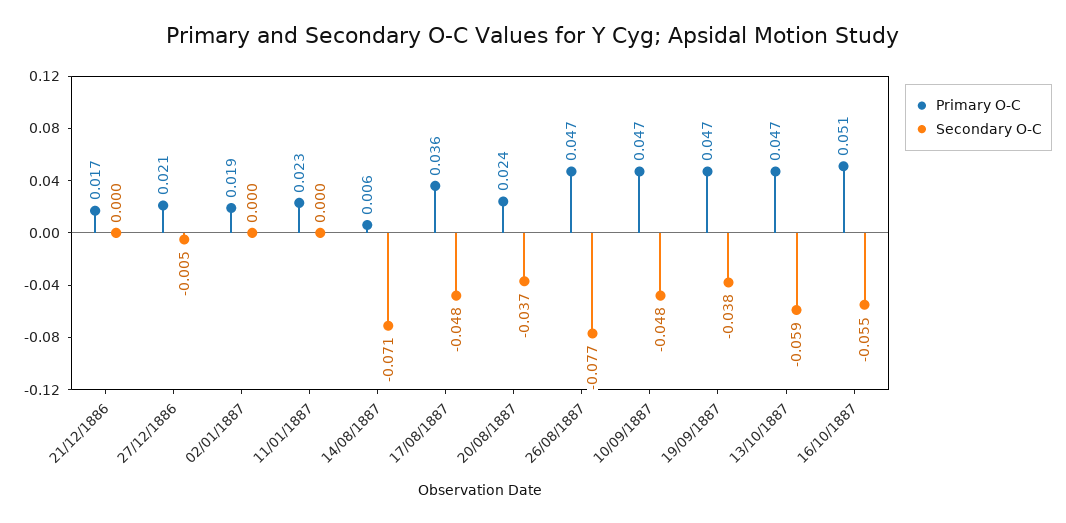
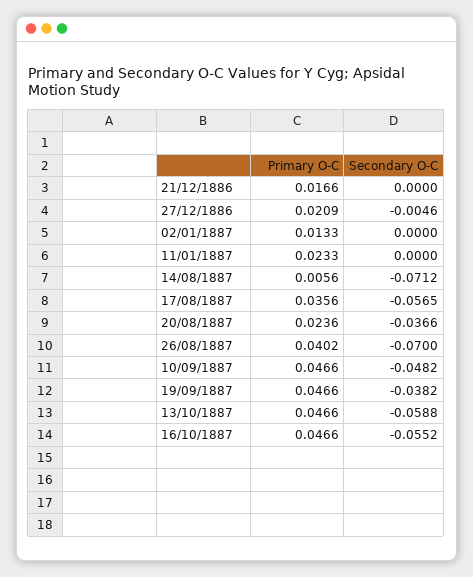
  {
    "Primary O-C": {
      "21/12/1886": 0.0166,
      "27/12/1886": 0.0209,
-     "02/01/1887": 0.019,
+     "02/01/1887": 0.0133,
      "11/01/1887": 0.0233,
      "14/08/1887": 0.0056,
      "17/08/1887": 0.0356,
      "20/08/1887": 0.0236,
-     "26/08/1887": 0.047,
+     "26/08/1887": 0.0402,
      "10/09/1887": 0.0466,
      "19/09/1887": 0.0466,
      "13/10/1887": 0.0466,
-     "16/10/1887": 0.051
+     "16/10/1887": 0.0466
    },
    "Secondary O-C": {
      "21/12/1886": 0,
      "27/12/1886": -0.0046,
      "02/01/1887": 0,
      "11/01/1887": 0,
      "14/08/1887": -0.0712,
-     "17/08/1887": -0.048,
+     "17/08/1887": -0.0565,
      "20/08/1887": -0.0366,
-     "26/08/1887": -0.077,
+     "26/08/1887": -0.07,
      "10/09/1887": -0.0482,
      "19/09/1887": -0.0382,
      "13/10/1887": -0.0588,
      "16/10/1887": -0.0552
    }
  }

